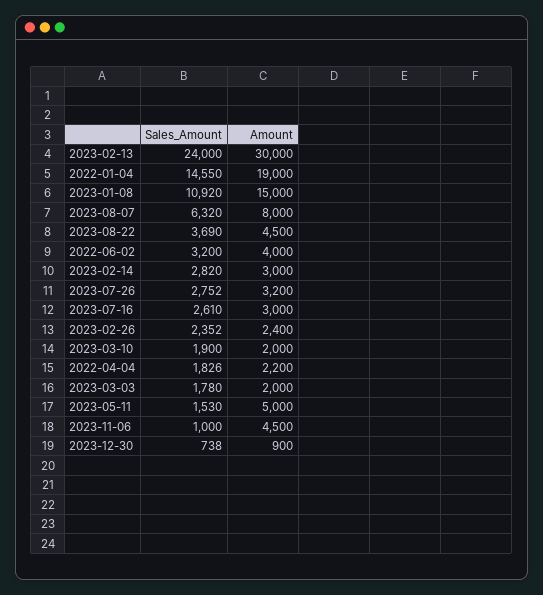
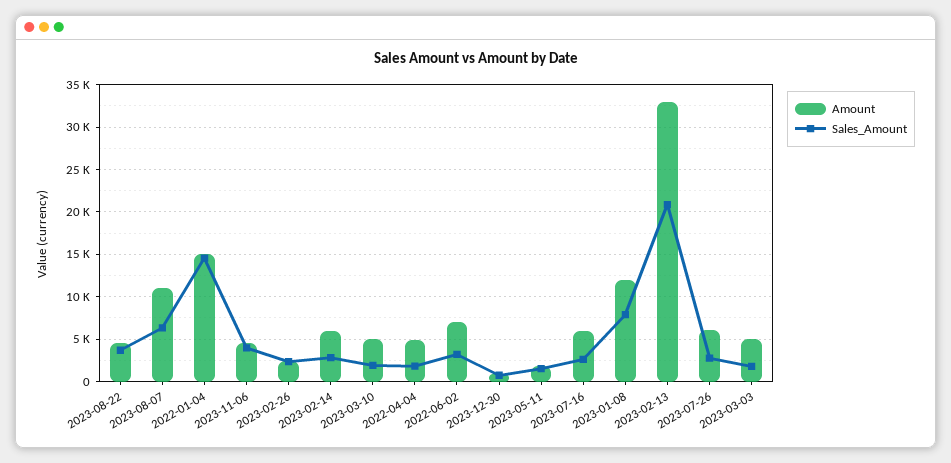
  {
    "Sales_Amount": {
-     "2023-02-13": 24000,
+     "2023-02-13": 21000,
      "2022-01-04": 14550,
-     "2023-01-08": 10920,
+     "2023-01-08": 8000,
      "2023-08-07": 6320,
      "2023-08-22": 3690,
      "2022-06-02": 3200,
      "2023-02-14": 2820,
      "2023-07-26": 2752,
      "2023-07-16": 2610,
      "2023-02-26": 2352,
      "2023-03-10": 1900,
      "2022-04-04": 1826,
      "2023-03-03": 1780,
      "2023-05-11": 1530,
-     "2023-11-06": 1000,
+     "2023-11-06": 4000,
      "2023-12-30": 738
    },
    "Amount": {
-     "2023-02-13": 30000,
+     "2023-02-13": 33000,
-     "2022-01-04": 19000,
+     "2022-01-04": 15000,
-     "2023-01-08": 15000,
+     "2023-01-08": 12000,
-     "2023-08-07": 8000,
+     "2023-08-07": 11000,
      "2023-08-22": 4500,
-     "2022-06-02": 4000,
+     "2022-06-02": 7000,
-     "2023-02-14": 3000,
+     "2023-02-14": 6000,
-     "2023-07-26": 3200,
+     "2023-07-26": 6000,
-     "2023-07-16": 3000,
+     "2023-07-16": 6000,
      "2023-02-26": 2400,
-     "2023-03-10": 2000,
+     "2023-03-10": 5000,
-     "2022-04-04": 2200,
+     "2022-04-04": 5000,
-     "2023-03-03": 2000,
+     "2023-03-03": 5000,
-     "2023-05-11": 5000,
+     "2023-05-11": 2000,
      "2023-11-06": 4500,
      "2023-12-30": 900
    }
  }

